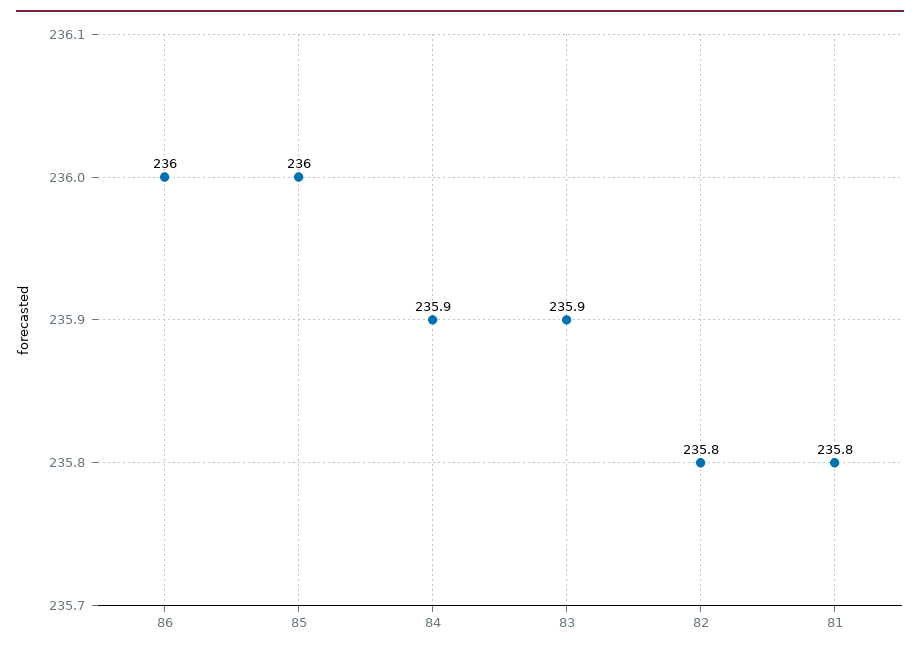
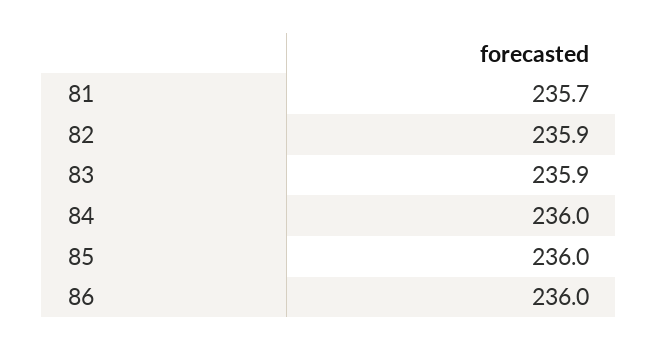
  {
    "86": 236,
    "85": 236,
-   "84": 235.9,
+   "84": 236,
    "83": 235.9,
-   "82": 235.8,
+   "82": 235.9,
-   "81": 235.8
+   "81": 235.7
  }

